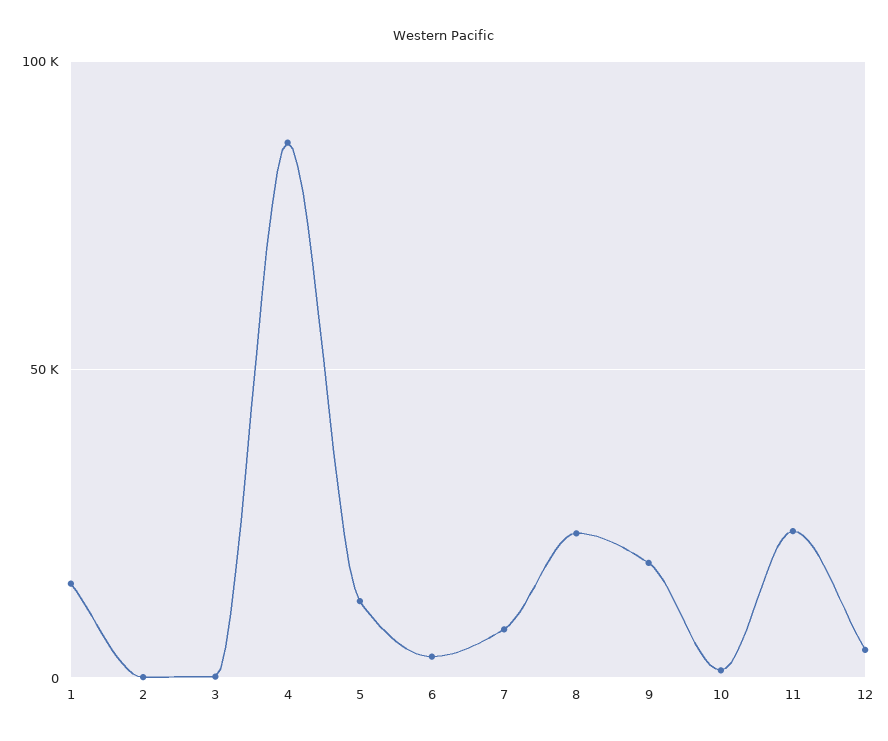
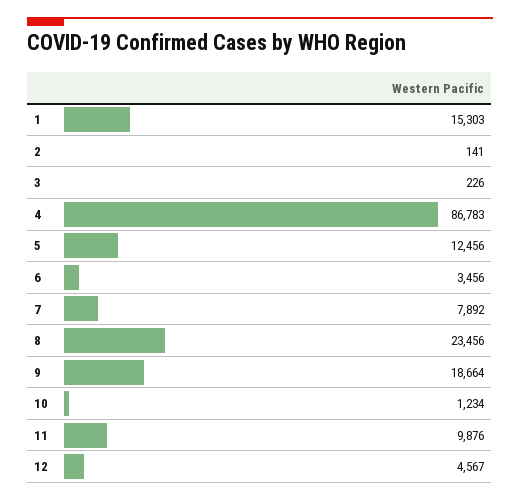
  {
    "1": 15303,
    "2": 141,
    "3": 226,
    "4": 86783,
    "5": 12456,
    "6": 3456,
    "7": 7892,
    "8": 23456,
    "9": 18664,
    "10": 1234,
-   "11": 25000,
+   "11": 9876,
    "12": 4567
  }

